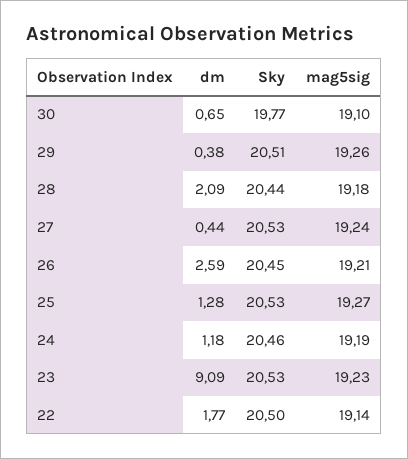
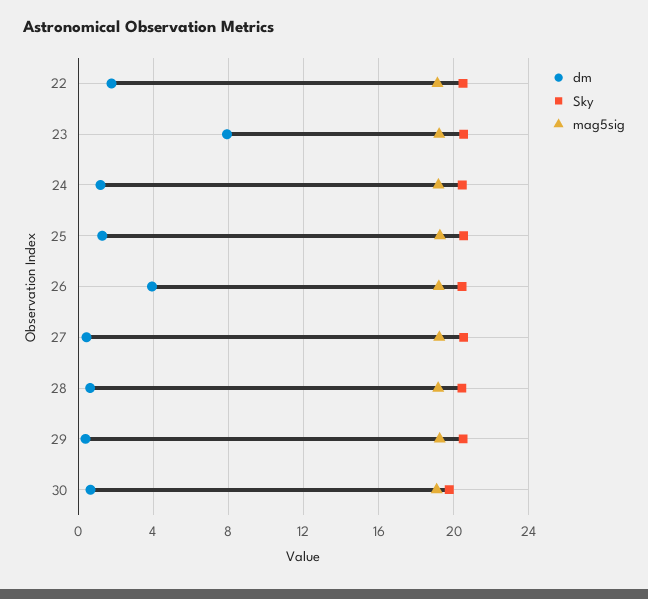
  {
    "dm": {
      "30": 0.65,
      "29": 0.38,
-     "28": 2.09,
+     "28": 0.5,
      "27": 0.44,
-     "26": 2.59,
+     "26": 4,
      "25": 1.28,
      "24": 1.18,
-     "23": 9.09,
+     "23": 8,
      "22": 1.77
    },
    "Sky": {
      "30": 19.77,
      "29": 20.51,
      "28": 20.44,
      "27": 20.53,
      "26": 20.45,
      "25": 20.53,
      "24": 20.46,
      "23": 20.53,
      "22": 20.5
    },
    "mag5sig": {
      "30": 19.1,
      "29": 19.26,
      "28": 19.18,
      "27": 19.24,
      "26": 19.21,
      "25": 19.27,
      "24": 19.19,
      "23": 19.23,
      "22": 19.14
    }
  }

